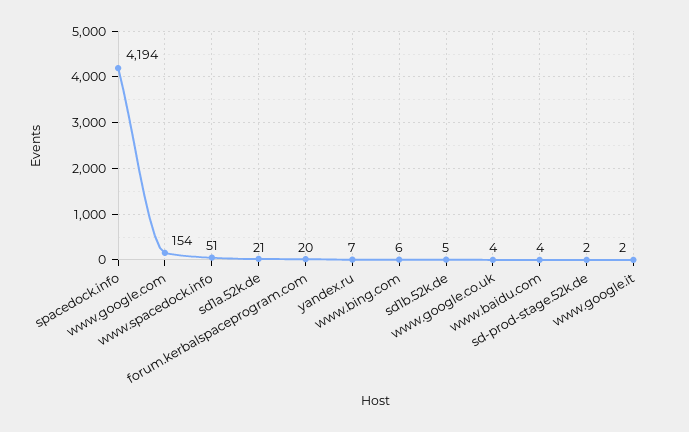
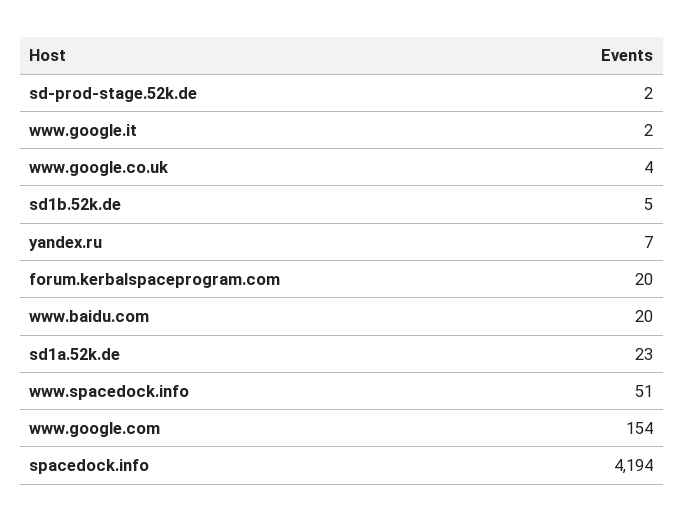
  {
    "spacedock.info": 4194,
    "www.google.com": 154,
    "www.spacedock.info": 51,
-   "sd1a.52k.de": 21,
+   "sd1a.52k.de": 23,
    "forum.kerbalspaceprogram.com": 20,
    "yandex.ru": 7,
-   "www.bing.com": 6,
    "sd1b.52k.de": 5,
    "www.google.co.uk": 4,
-   "www.baidu.com": 4,
+   "www.baidu.com": 20,
    "sd-prod-stage.52k.de": 2,
    "www.google.it": 2
  }

